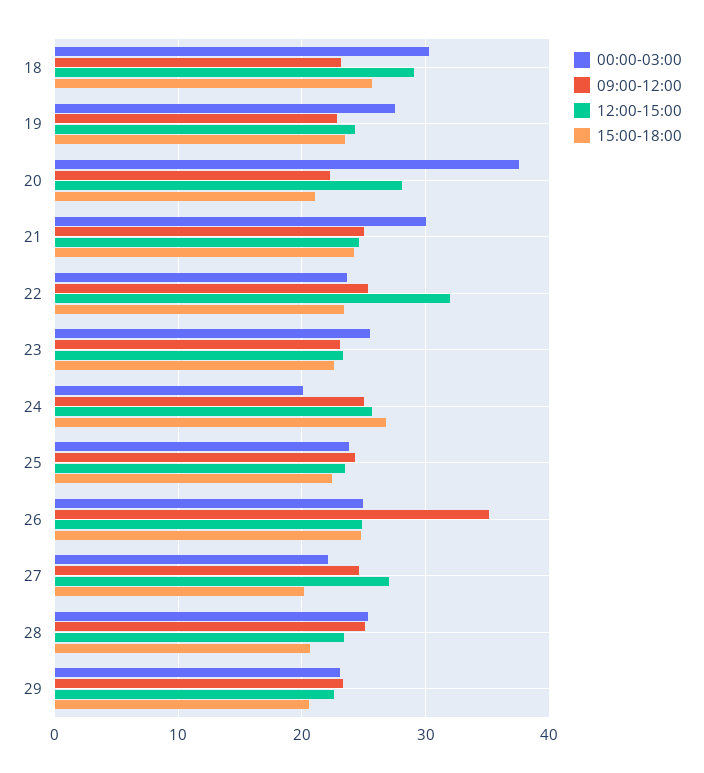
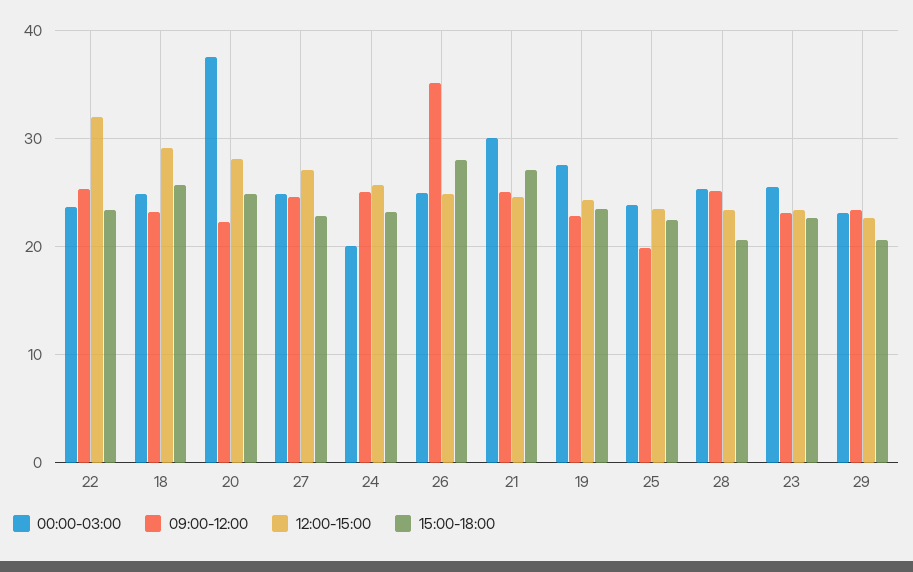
  {
    "00:00-03:00": {
-     "18": 30,
+     "18": 25,
      "19": 28,
      "20": 38,
      "21": 30,
      "22": 24,
      "23": 25,
      "24": 20,
      "25": 24,
      "26": 25,
-     "27": 22,
+     "27": 25,
      "28": 25,
      "29": 23
    },
    "09:00-12:00": {
      "18": 23,
      "19": 23,
      "20": 22,
      "21": 25,
      "22": 25,
      "23": 23,
      "24": 25,
-     "25": 24,
+     "25": 20,
      "26": 35,
      "27": 25,
      "28": 25,
      "29": 23
    },
    "12:00-15:00": {
      "18": 29,
      "19": 24,
      "20": 28,
      "21": 25,
      "22": 32,
      "23": 23,
      "24": 26,
      "25": 23,
      "26": 25,
      "27": 27,
      "28": 23,
      "29": 23
    },
    "15:00-18:00": {
      "18": 26,
      "19": 23,
-     "20": 21,
+     "20": 25,
-     "21": 24,
+     "21": 27,
      "22": 23,
      "23": 23,
-     "24": 27,
+     "24": 23,
      "25": 22,
-     "26": 25,
+     "26": 28,
-     "27": 20,
+     "27": 23,
      "28": 21,
      "29": 21
    }
  }

